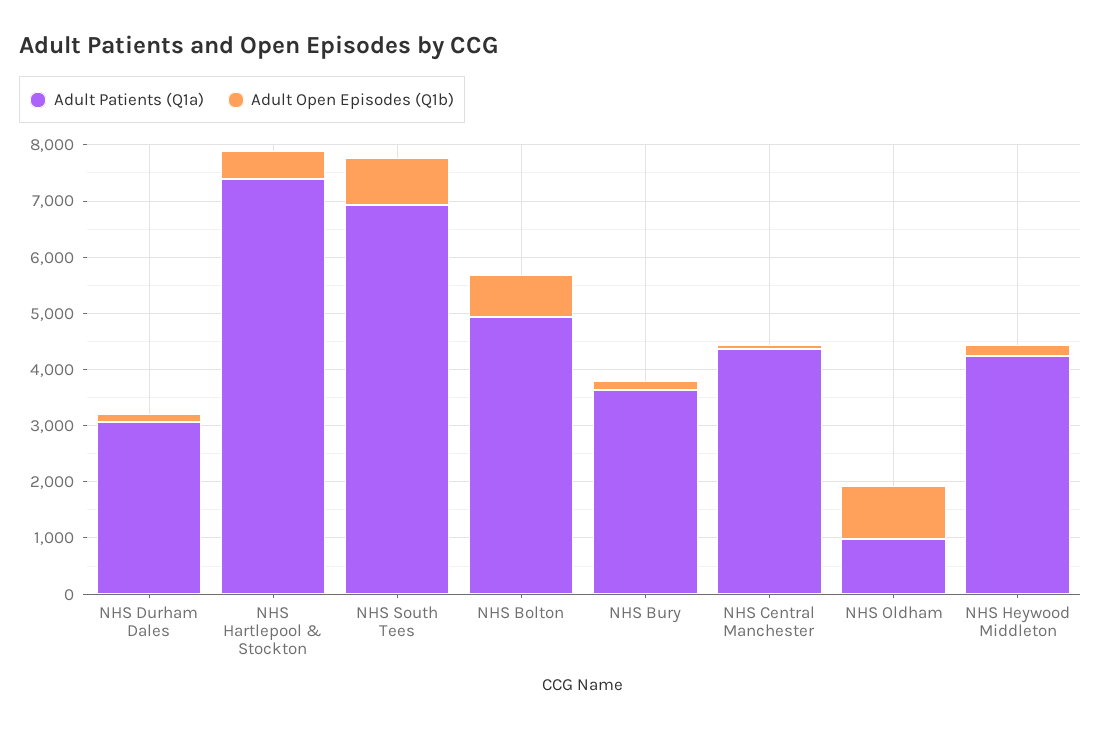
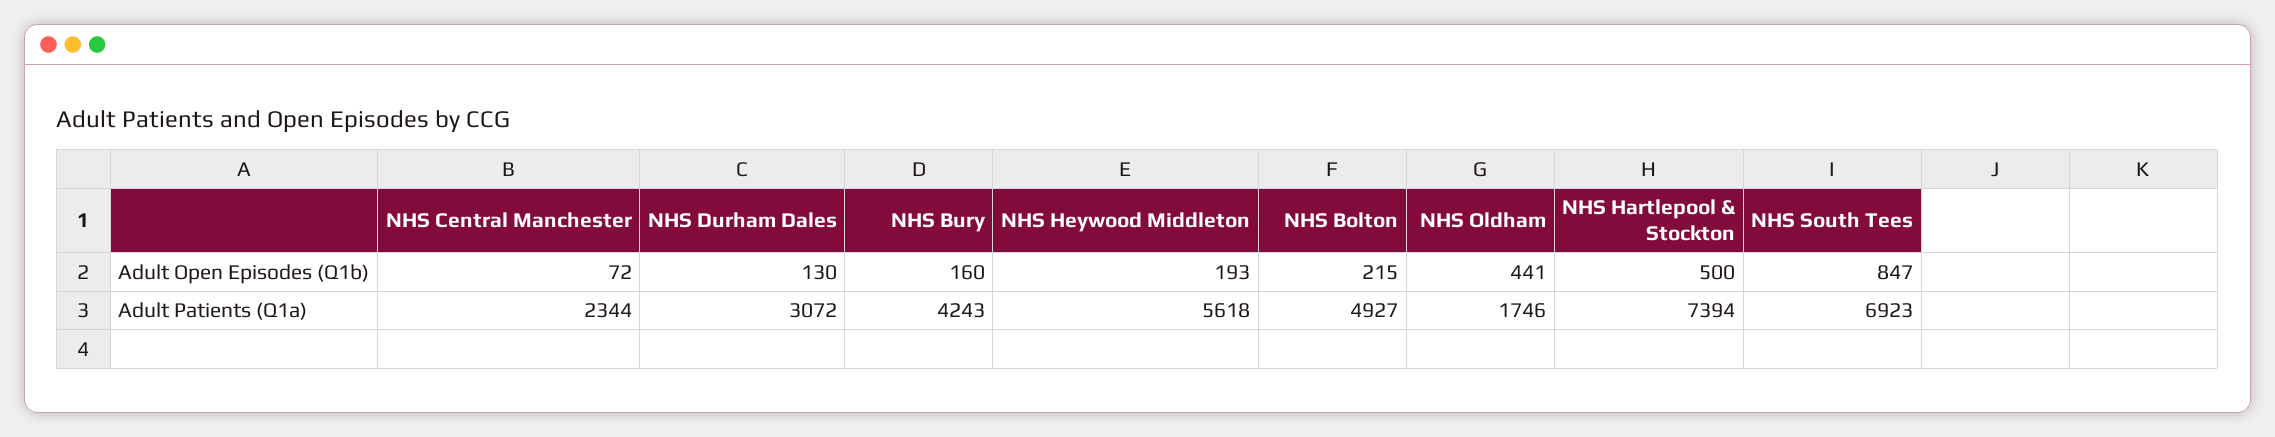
  {
    "Adult Patients (Q1a)": {
      "NHS Durham Dales": 3072,
      "NHS Hartlepool & Stockton": 7394,
      "NHS South Tees": 6923,
      "NHS Bolton": 4927,
-     "NHS Bury": 3600,
+     "NHS Bury": 4243,
-     "NHS Central Manchester": 4400,
+     "NHS Central Manchester": 2344,
-     "NHS Oldham": 1000,
+     "NHS Oldham": 1746,
-     "NHS Heywood Middleton": 4200
+     "NHS Heywood Middleton": 5618
    },
    "Adult Open Episodes (Q1b)": {
      "NHS Durham Dales": 130,
      "NHS Hartlepool & Stockton": 500,
      "NHS South Tees": 847,
-     "NHS Bolton": 800,
+     "NHS Bolton": 215,
      "NHS Bury": 160,
      "NHS Central Manchester": 72,
-     "NHS Oldham": 1000,
+     "NHS Oldham": 441,
      "NHS Heywood Middleton": 193
    }
  }

